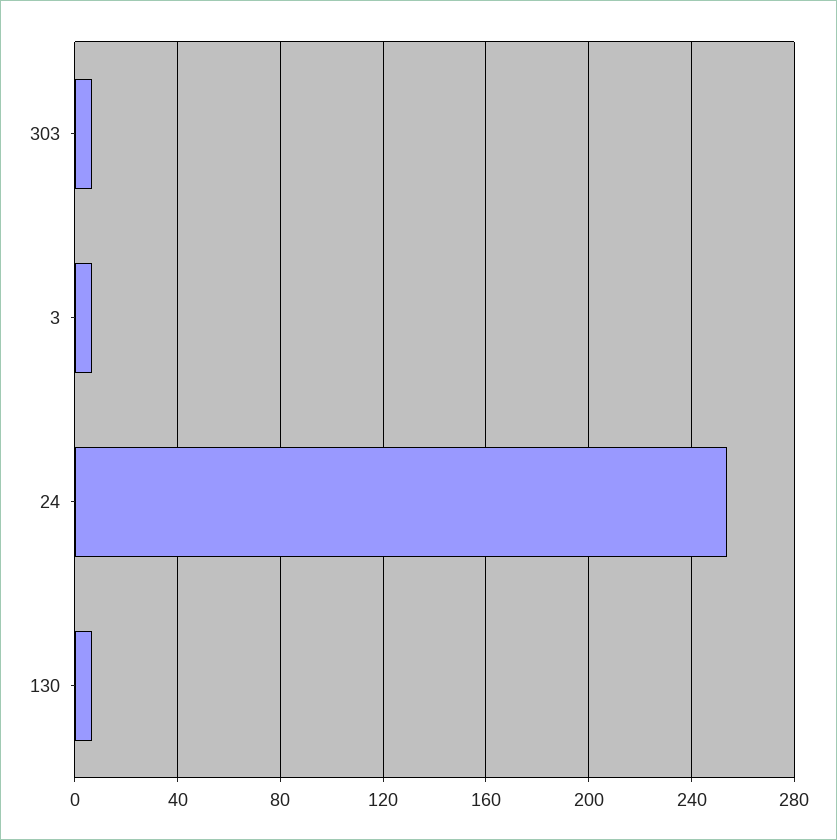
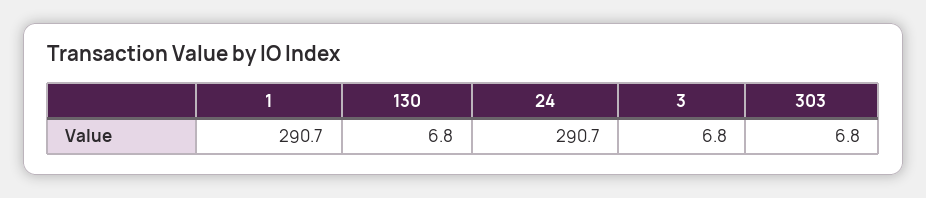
  {
    "303": 6.8,
    "3": 6.8,
-   "24": 255,
+   "24": 290.7,
-   "130": 6.8
+   "130": 6.8,
+   "1": 290.7
  }

